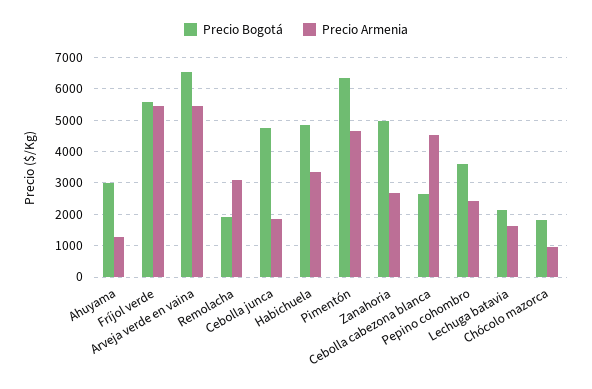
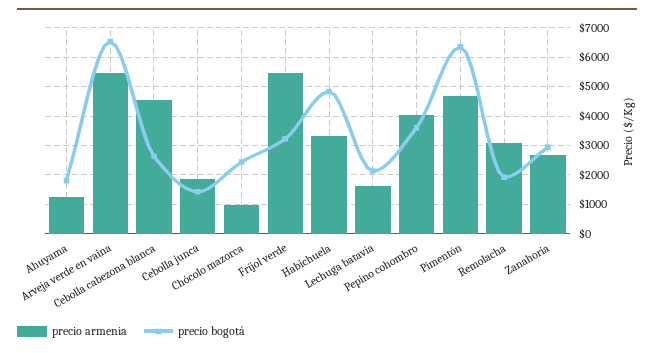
  {
    "Precio Bogotá": {
-     "Ahuyama": 3000,
+     "Ahuyama": 1750,
-     "Fríjol verde": 5600,
+     "Fríjol verde": 3250,
      "Arveja verde en vaina": 6600,
      "Remolacha": 2000,
-     "Cebolla junca": 4800,
+     "Cebolla junca": 1500,
      "Habichuela": 4800,
      "Pimentón": 6400,
-     "Zanahoria": 5000,
+     "Zanahoria": 3000,
      "Cebolla cabezona blanca": 2600,
      "Pepino cohombro": 3600,
      "Lechuga batavia": 2200,
-     "Chócolo mazorca": 1800
+     "Chócolo mazorca": 2500
    },
    "Precio Armenia": {
      "Ahuyama": 1200,
      "Fríjol verde": 5400,
      "Arveja verde en vaina": 5400,
      "Remolacha": 3000,
      "Cebolla junca": 1800,
      "Habichuela": 3400,
      "Pimentón": 4600,
      "Zanahoria": 2600,
      "Cebolla cabezona blanca": 4600,
-     "Pepino cohombro": 2400,
+     "Pepino cohombro": 4000,
      "Lechuga batavia": 1600,
      "Chócolo mazorca": 1000
    }
  }

